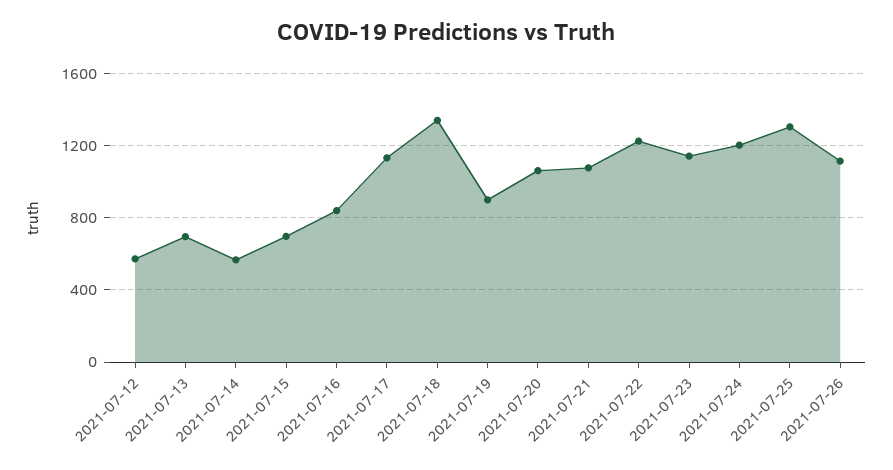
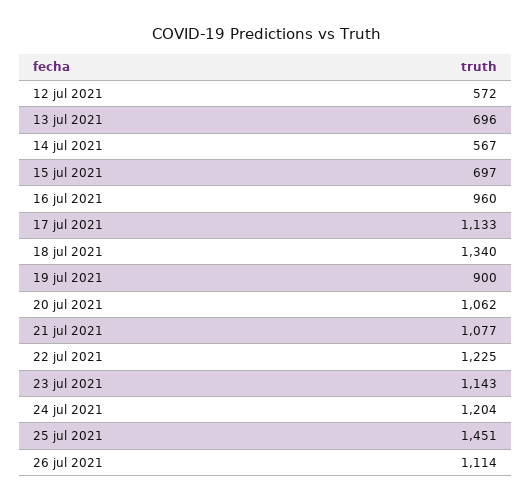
  {
    "2021-07-12": 572,
    "2021-07-13": 696,
    "2021-07-14": 567,
    "2021-07-15": 697,
-   "2021-07-16": 850,
+   "2021-07-16": 960,
    "2021-07-17": 1133,
    "2021-07-18": 1340,
    "2021-07-19": 900,
    "2021-07-20": 1062,
    "2021-07-21": 1077,
    "2021-07-22": 1225,
    "2021-07-23": 1143,
    "2021-07-24": 1204,
-   "2021-07-25": 1300,
+   "2021-07-25": 1451,
    "2021-07-26": 1114
  }

